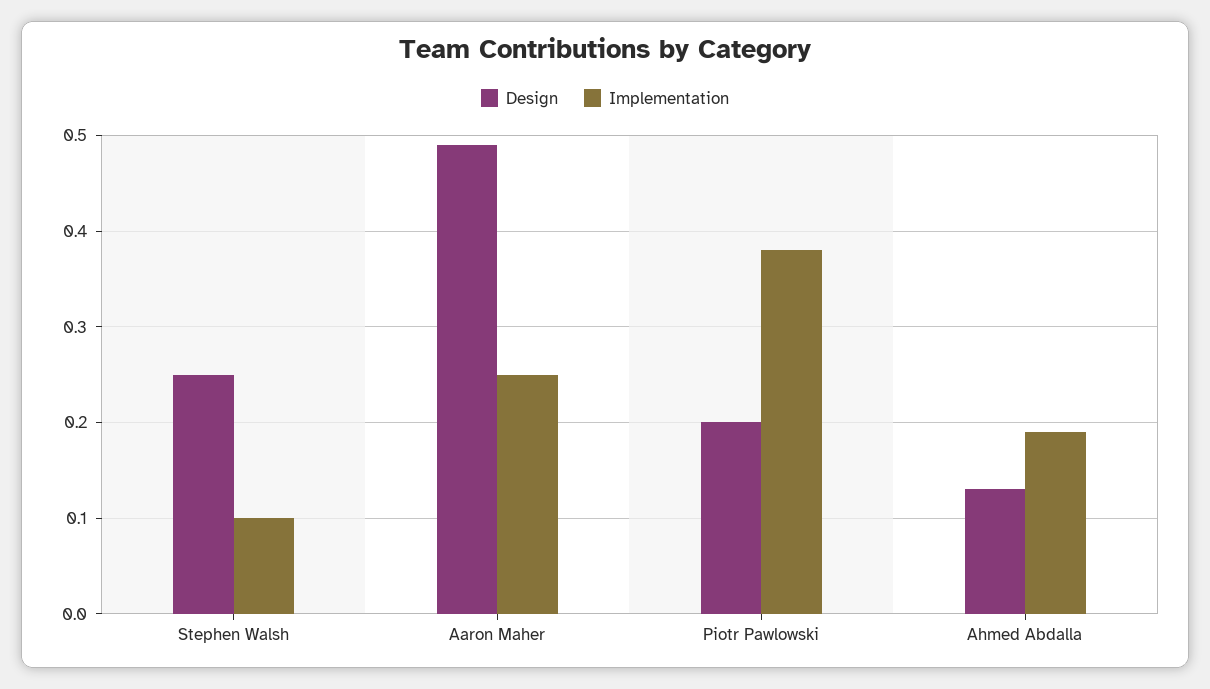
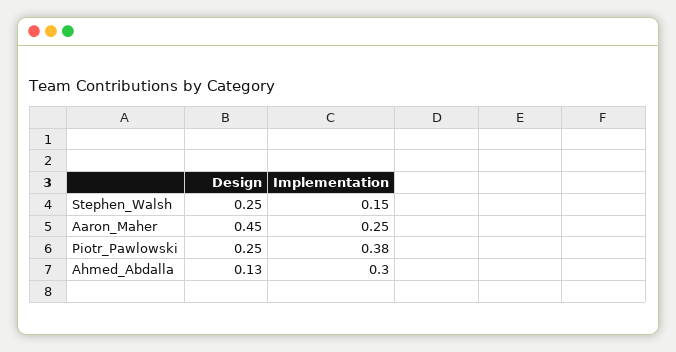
  {
    "Design": {
      "Stephen Walsh": 0.25,
-     "Aaron Maher": 0.49,
+     "Aaron Maher": 0.45,
-     "Piotr Pawlowski": 0.2,
+     "Piotr Pawlowski": 0.25,
      "Ahmed Abdalla": 0.13
    },
    "Implementation": {
-     "Stephen Walsh": 0.1,
+     "Stephen Walsh": 0.15,
      "Aaron Maher": 0.25,
      "Piotr Pawlowski": 0.38,
-     "Ahmed Abdalla": 0.19
+     "Ahmed Abdalla": 0.3
    }
  }

